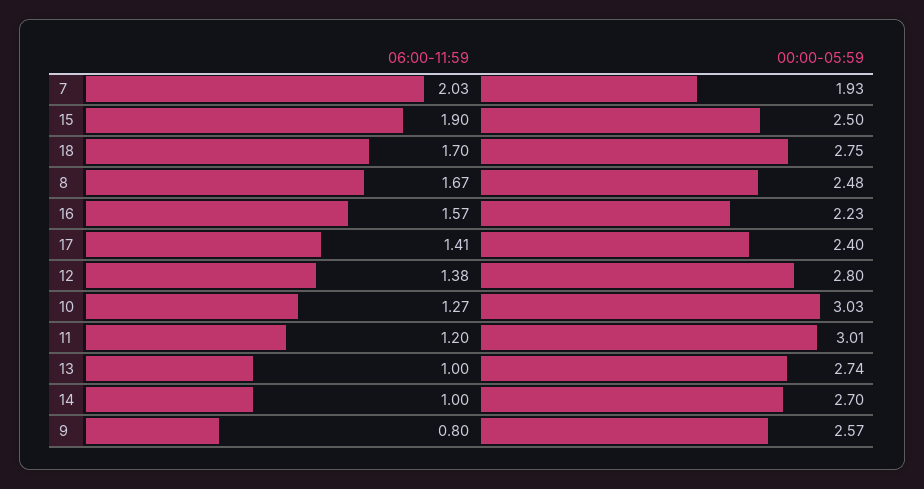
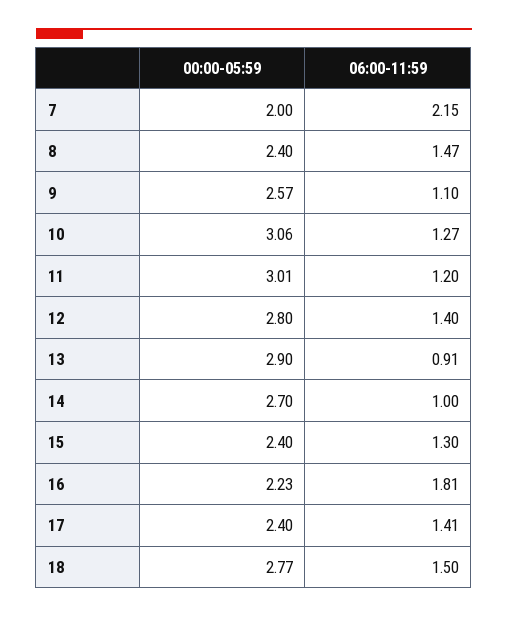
  {
    "06:00-11:59": {
-     "7": 2.03,
+     "7": 2.15,
-     "15": 1.9,
+     "15": 1.3,
-     "18": 1.7,
+     "18": 1.5,
-     "8": 1.67,
+     "8": 1.47,
-     "16": 1.57,
+     "16": 1.81,
      "17": 1.41,
-     "12": 1.38,
+     "12": 1.4,
      "10": 1.27,
      "11": 1.2,
-     "13": 1,
+     "13": 0.91,
      "14": 1,
-     "9": 0.8
+     "9": 1.1
    },
    "00:00-05:59": {
-     "7": 1.93,
+     "7": 2,
-     "15": 2.5,
+     "15": 2.4,
-     "18": 2.75,
+     "18": 2.77,
-     "8": 2.48,
+     "8": 2.4,
      "16": 2.23,
      "17": 2.4,
      "12": 2.8,
-     "10": 3.03,
+     "10": 3.06,
      "11": 3.01,
-     "13": 2.74,
+     "13": 2.9,
      "14": 2.7,
      "9": 2.57
    }
  }

